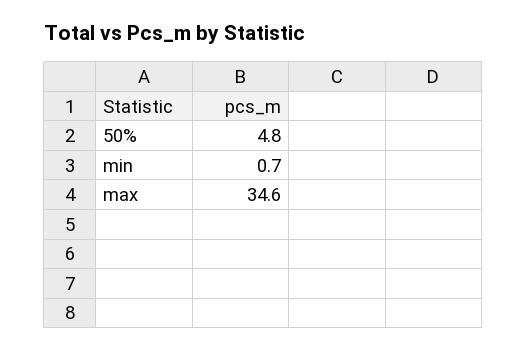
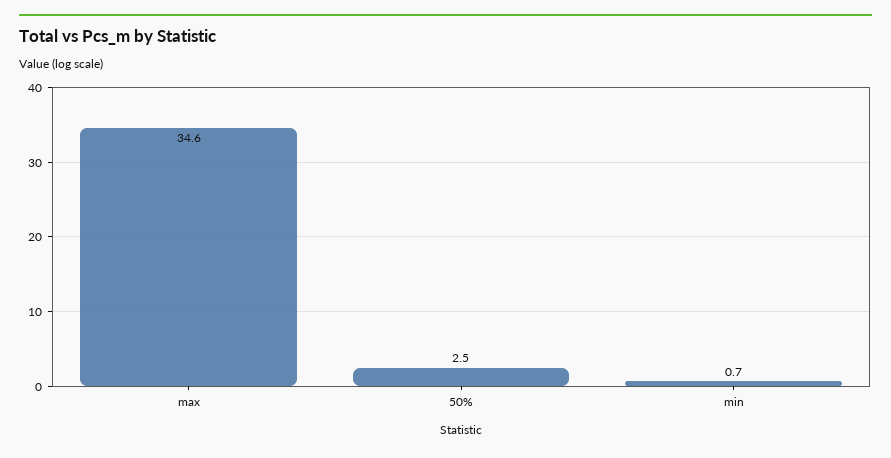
  {
-   "50%": 4.8,
+   "50%": 2.5,
    "min": 0.7,
    "max": 34.6
  }

